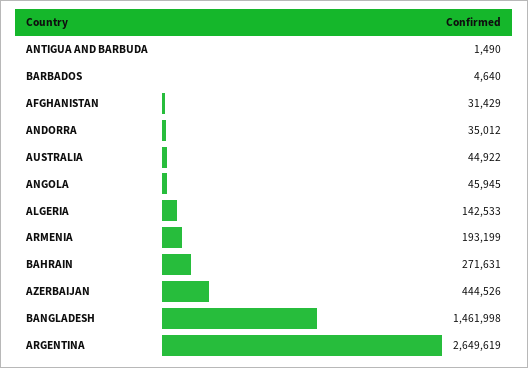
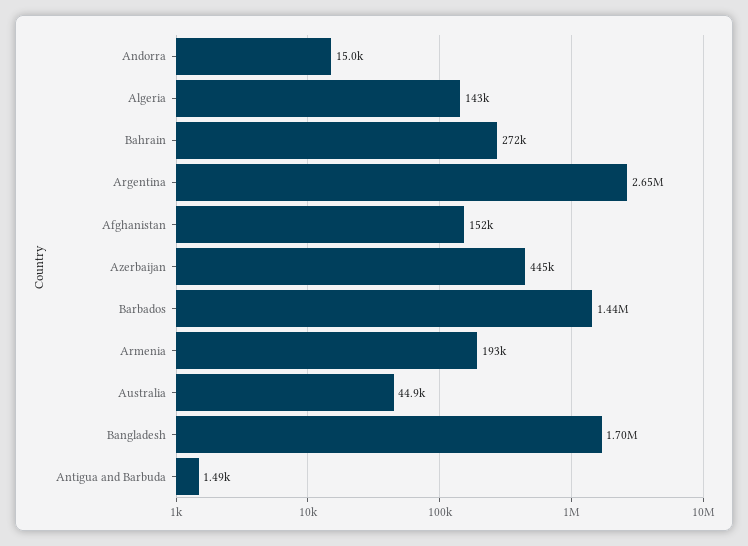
  {
    "ANTIGUA AND BARBUDA": 1490,
-   "BARBADOS": 4640,
+   "BARBADOS": 1440000,
-   "AFGHANISTAN": 31429,
+   "AFGHANISTAN": 152000,
-   "ANDORRA": 35012,
+   "ANDORRA": 15000,
    "AUSTRALIA": 44922,
-   "ANGOLA": 45945,
    "ALGERIA": 142533,
    "ARMENIA": 193199,
    "BAHRAIN": 271631,
    "AZERBAIJAN": 444526,
-   "BANGLADESH": 1461998,
+   "BANGLADESH": 1700000,
    "ARGENTINA": 2649619
  }

